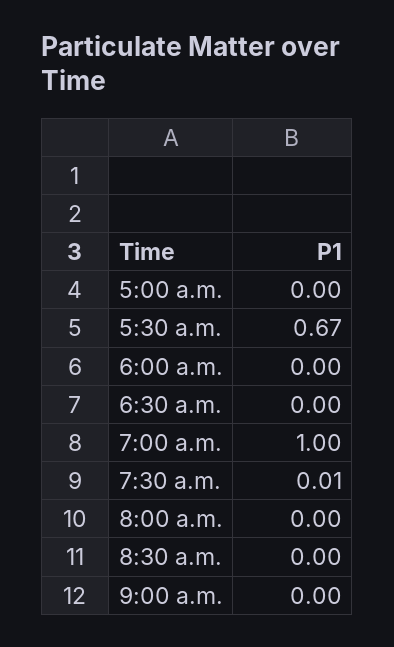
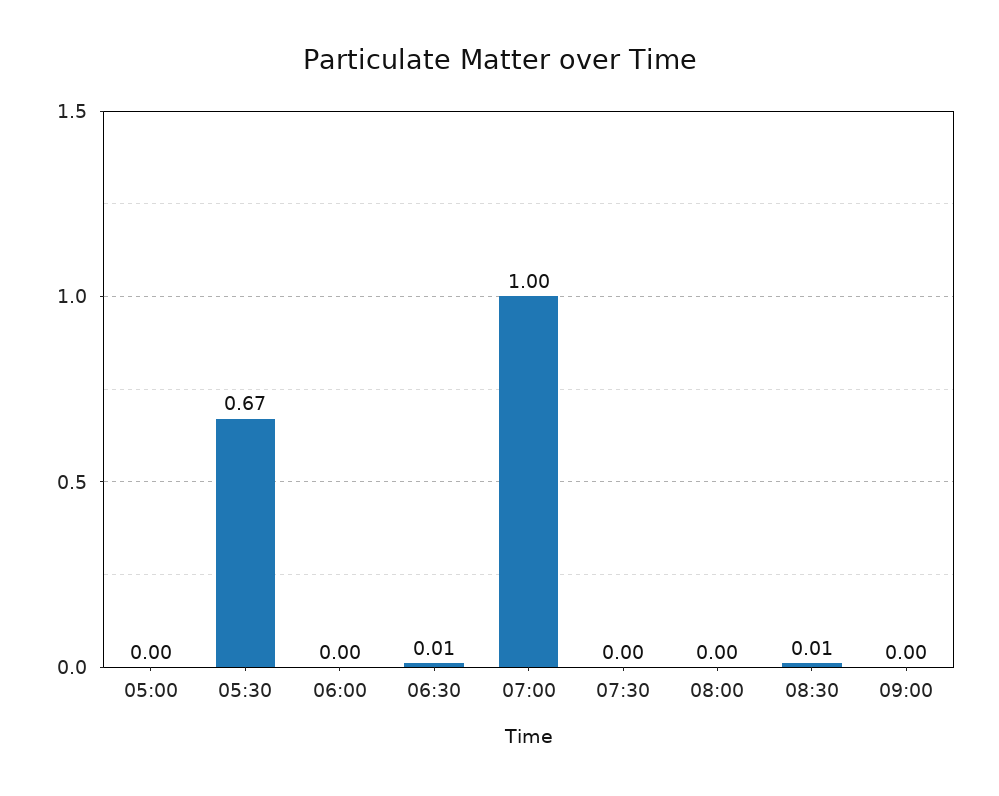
  {
    "5:00 a.m.": 0,
    "5:30 a.m.": 0.67,
    "6:00 a.m.": 0,
-   "6:30 a.m.": 0,
+   "6:30 a.m.": 0.01,
    "7:00 a.m.": 1,
-   "7:30 a.m.": 0.01,
+   "7:30 a.m.": 0,
    "8:00 a.m.": 0,
-   "8:30 a.m.": 0,
+   "8:30 a.m.": 0.01,
    "9:00 a.m.": 0
  }

